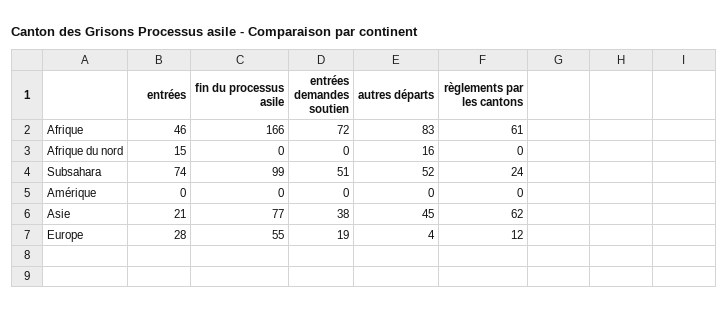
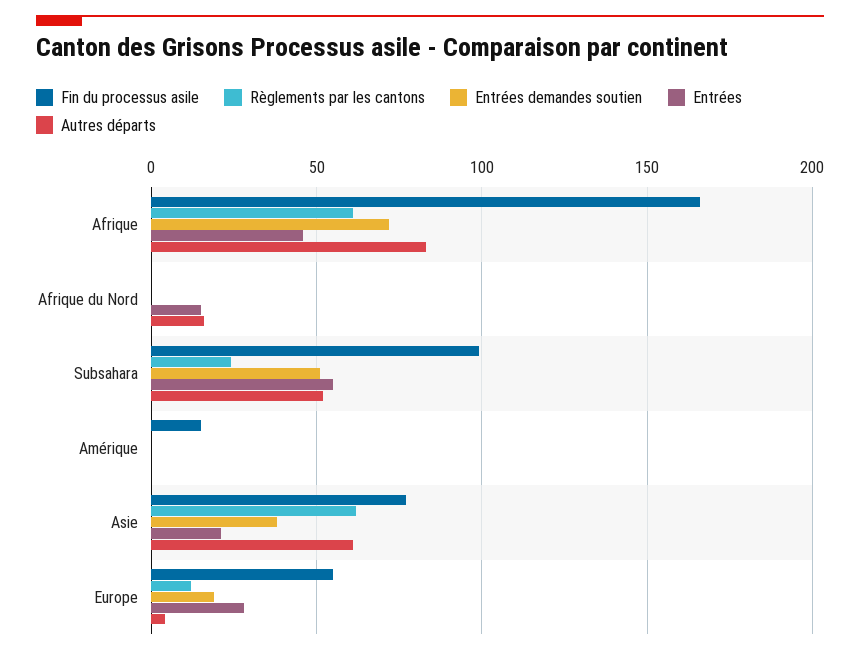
  {
    "entrées": {
      "Afrique": 46,
      "Afrique du nord": 15,
-     "Subsahara": 74,
+     "Subsahara": 55,
      "Amérique": 0,
      "Asie": 21,
      "Europe": 28
    },
    "fin du processus asile": {
      "Afrique": 166,
      "Afrique du nord": 0,
      "Subsahara": 99,
-     "Amérique": 0,
+     "Amérique": 15,
      "Asie": 77,
      "Europe": 55
    },
    "entrées demandes soutien": {
      "Afrique": 72,
      "Afrique du nord": 0,
      "Subsahara": 51,
      "Amérique": 0,
      "Asie": 38,
      "Europe": 19
    },
    "autres départs": {
      "Afrique": 83,
      "Afrique du nord": 16,
      "Subsahara": 52,
      "Amérique": 0,
-     "Asie": 45,
+     "Asie": 60,
      "Europe": 4
    },
    "règlements par les cantons": {
      "Afrique": 61,
      "Afrique du nord": 0,
      "Subsahara": 24,
      "Amérique": 0,
      "Asie": 62,
      "Europe": 12
    }
  }

